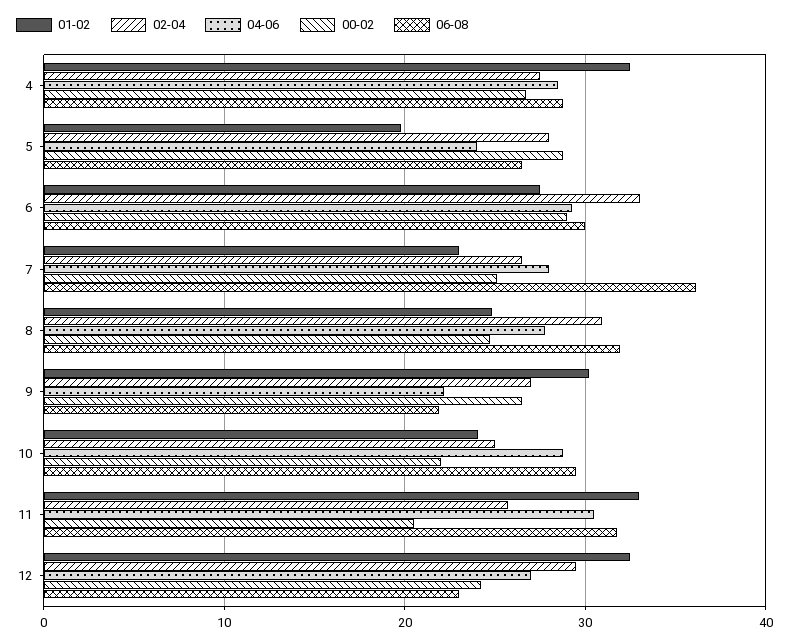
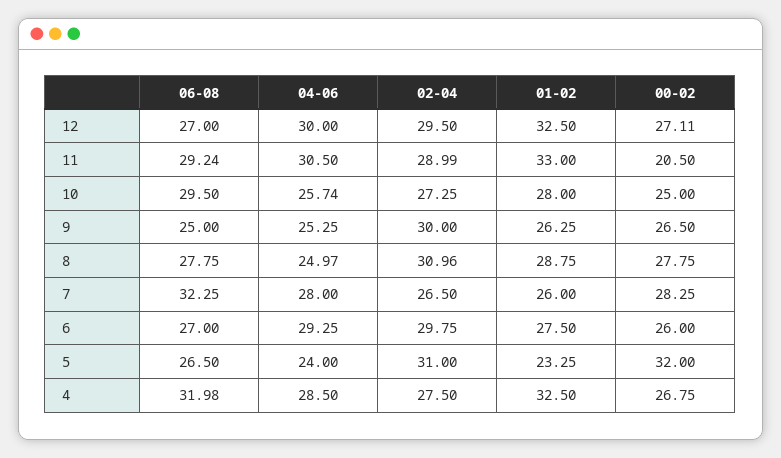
  {
    "01-02": {
      "4": 32.5,
-     "5": 20,
+     "5": 23.25,
      "6": 27.5,
-     "7": 23,
+     "7": 26,
-     "8": 25,
+     "8": 28.75,
-     "9": 30,
+     "9": 26.25,
-     "10": 24,
+     "10": 28,
      "11": 33,
      "12": 32.5
    },
    "02-04": {
      "4": 27.5,
-     "5": 28,
+     "5": 31,
-     "6": 33,
+     "6": 29.75,
      "7": 26.5,
      "8": 30.96,
-     "9": 27,
+     "9": 30,
-     "10": 25,
+     "10": 27.25,
-     "11": 26,
+     "11": 28.99,
      "12": 29.5
    },
    "04-06": {
      "4": 28.5,
      "5": 24,
      "6": 29.25,
      "7": 28,
-     "8": 28,
+     "8": 24.97,
-     "9": 22,
+     "9": 25.25,
-     "10": 29,
+     "10": 25.74,
      "11": 30.5,
-     "12": 27
+     "12": 30
    },
    "00-02": {
      "4": 26.75,
-     "5": 29,
+     "5": 32,
-     "6": 29,
+     "6": 26,
-     "7": 25,
+     "7": 28.25,
-     "8": 25,
+     "8": 27.75,
      "9": 26.5,
-     "10": 22,
+     "10": 25,
      "11": 20.5,
-     "12": 24
+     "12": 27.11
    },
    "06-08": {
-     "4": 29,
+     "4": 31.98,
      "5": 26.5,
-     "6": 30,
+     "6": 27,
-     "7": 36,
+     "7": 32.25,
-     "8": 32,
+     "8": 27.75,
-     "9": 22,
+     "9": 25,
      "10": 29.5,
-     "11": 32,
+     "11": 29.24,
-     "12": 23
+     "12": 27
    }
  }

